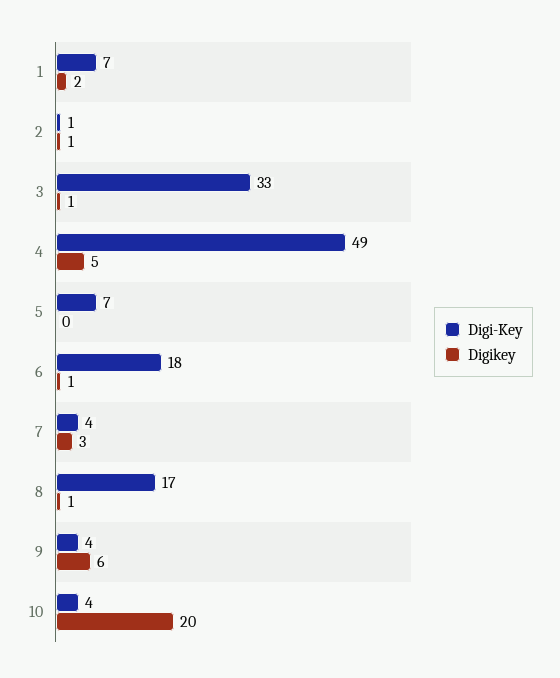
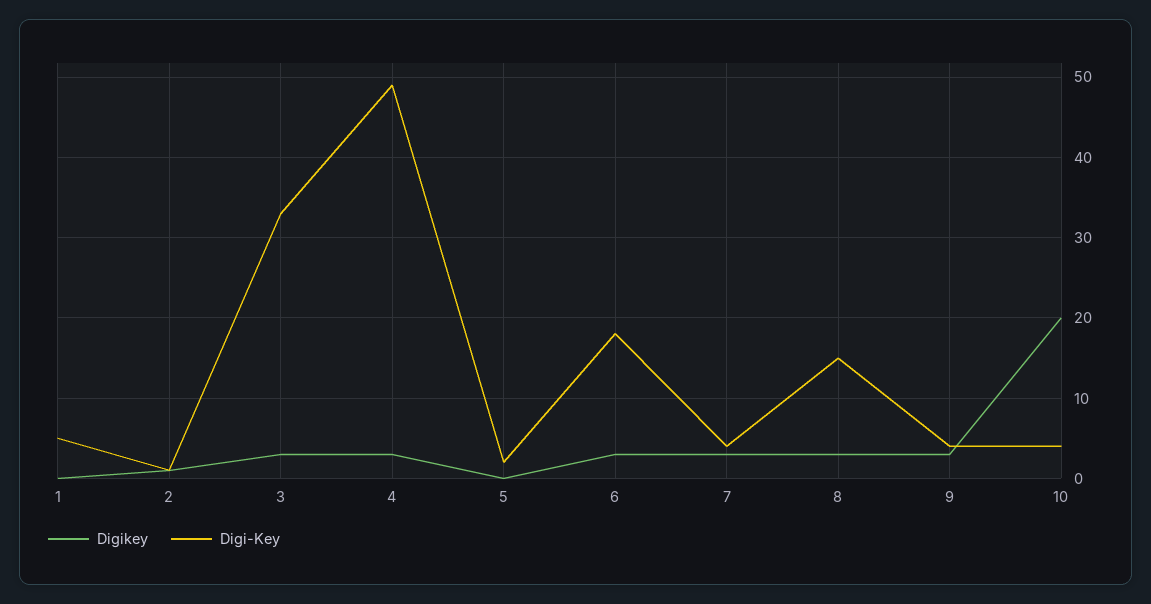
  {
    "Digi-Key": {
-     "1": 7,
+     "1": 5,
      "2": 1,
      "3": 33,
      "4": 49,
-     "5": 7,
+     "5": 2,
      "6": 18,
      "7": 4,
-     "8": 17,
+     "8": 15,
      "9": 4,
      "10": 4
    },
    "Digikey": {
-     "1": 2,
+     "1": 0,
      "2": 1,
-     "3": 1,
+     "3": 3,
-     "4": 5,
+     "4": 3,
      "5": 0,
-     "6": 1,
+     "6": 3,
      "7": 3,
-     "8": 1,
+     "8": 3,
-     "9": 6,
+     "9": 3,
      "10": 20
    }
  }

